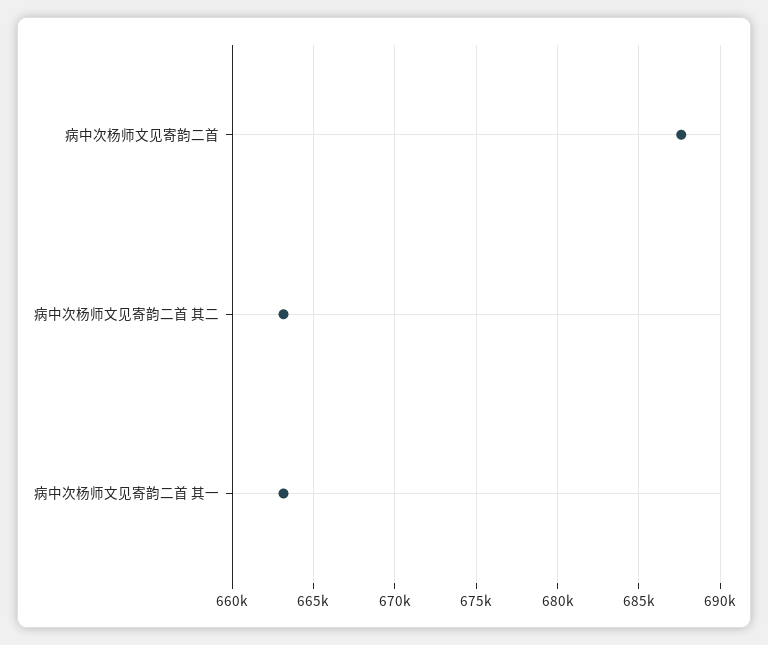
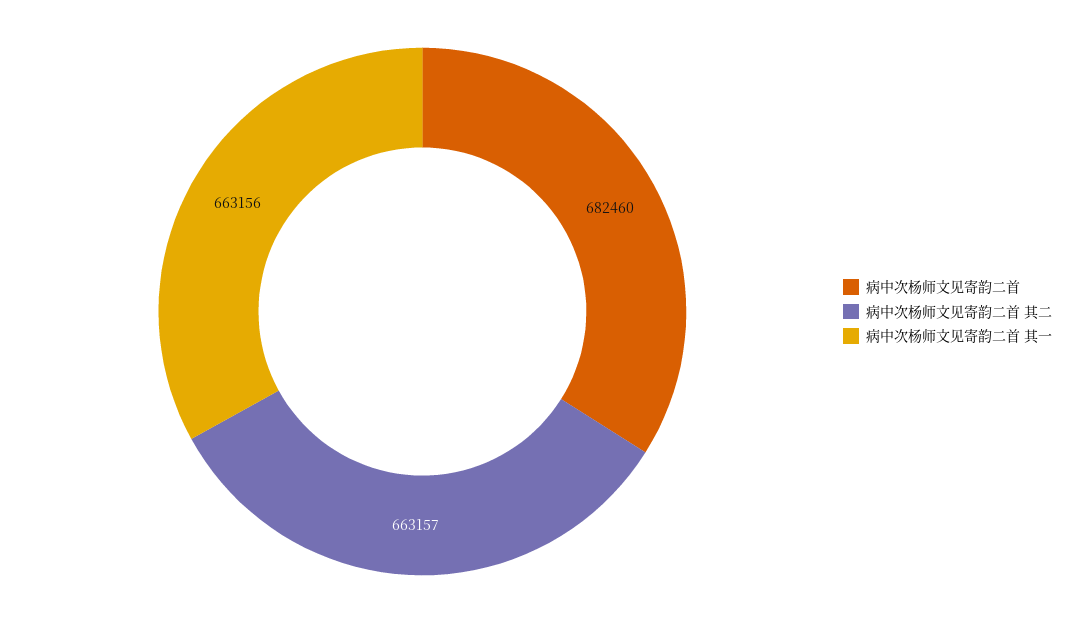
  {
-   "病中次杨师文见寄韵二首": 687500,
+   "病中次杨师文见寄韵二首": 682460,
    "病中次杨师文见寄韵二首 其二": 663157,
    "病中次杨师文见寄韵二首 其一": 663156
  }

